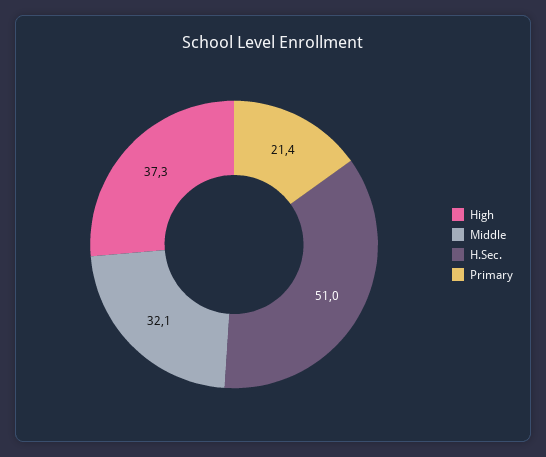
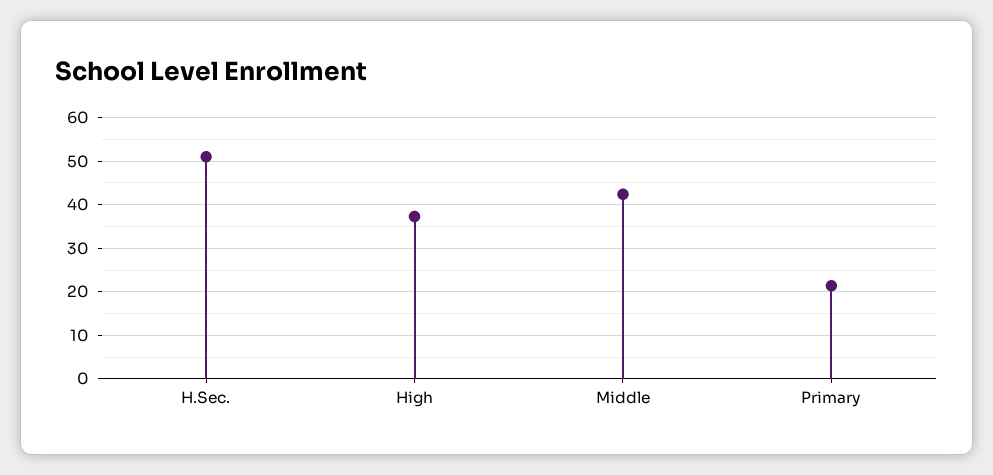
  {
    "High": 37.3,
-   "Middle": 32.1,
+   "Middle": 42,
    "H.Sec.": 51,
    "Primary": 21.4
  }

